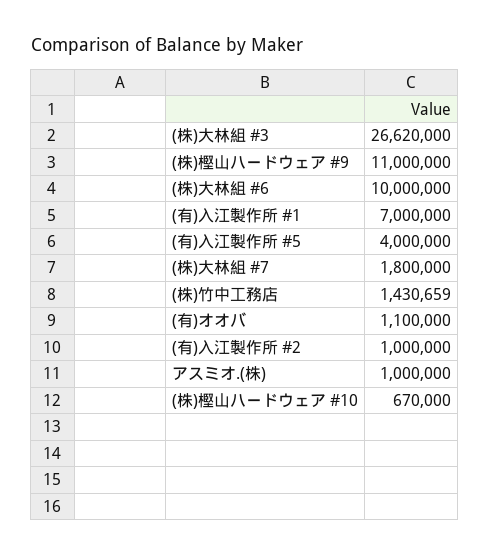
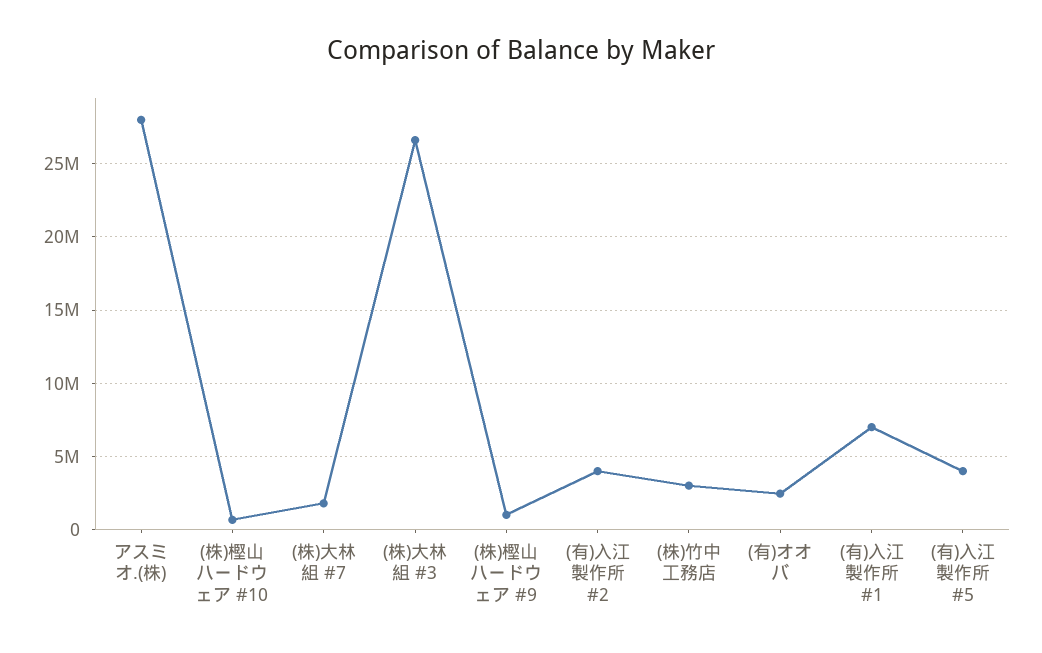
  {
    "(株)大林組 #3": 26620000,
-   "(株)樫山ハードウェア #9": 11000000,
+   "(株)樫山ハードウェア #9": 1000000,
-   "(株)大林組 #6": 10000000,
    "(有)入江製作所 #1": 7000000,
    "(有)入江製作所 #5": 4000000,
    "(株)大林組 #7": 1800000,
-   "(株)竹中工務店": 1430659,
+   "(株)竹中工務店": 3000000,
-   "(有)オオバ": 1100000,
+   "(有)オオバ": 2500000,
-   "(有)入江製作所 #2": 1000000,
+   "(有)入江製作所 #2": 4000000,
-   "アスミオ.(株)": 1000000,
+   "アスミオ.(株)": 28000000,
    "(株)樫山ハードウェア #10": 670000
  }

